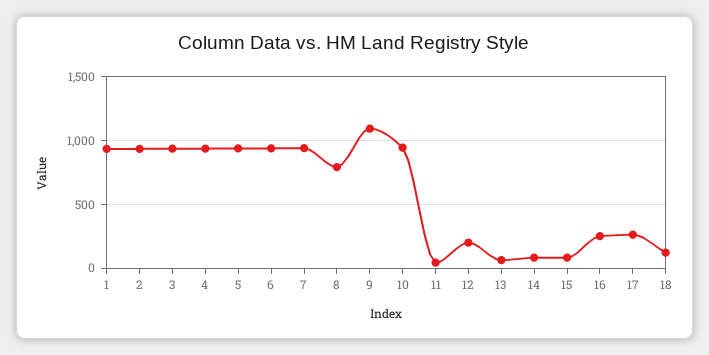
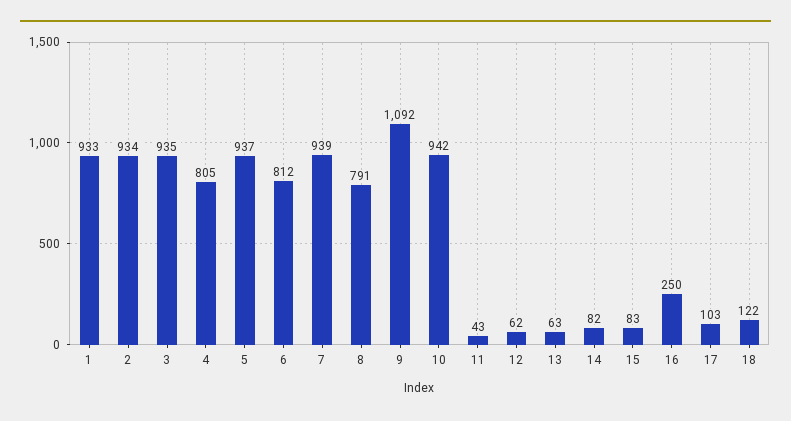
  {
    "1": 933,
    "2": 934,
    "3": 935,
-   "4": 950,
+   "4": 805,
    "5": 937,
-   "6": 950,
+   "6": 812,
    "7": 939,
    "8": 791,
    "9": 1092,
    "10": 942,
    "11": 43,
-   "12": 200,
+   "12": 62,
    "13": 63,
    "14": 82,
    "15": 83,
    "16": 250,
-   "17": 250,
+   "17": 103,
    "18": 122
  }

